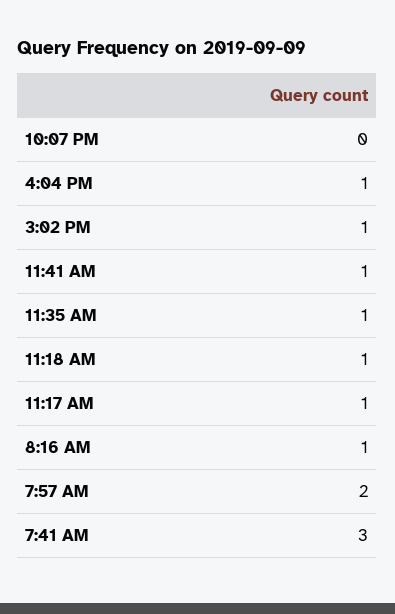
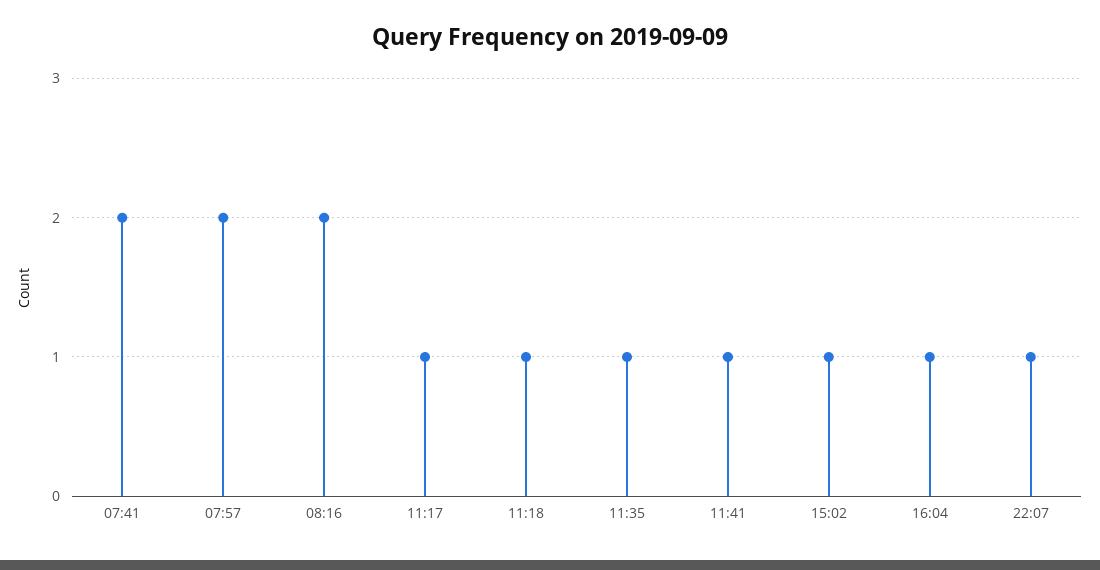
  {
-   "10:07 PM": 0,
+   "10:07 PM": 1,
    "4:04 PM": 1,
    "3:02 PM": 1,
    "11:41 AM": 1,
    "11:35 AM": 1,
    "11:18 AM": 1,
    "11:17 AM": 1,
-   "8:16 AM": 1,
+   "8:16 AM": 2,
    "7:57 AM": 2,
-   "7:41 AM": 3
+   "7:41 AM": 2
  }

